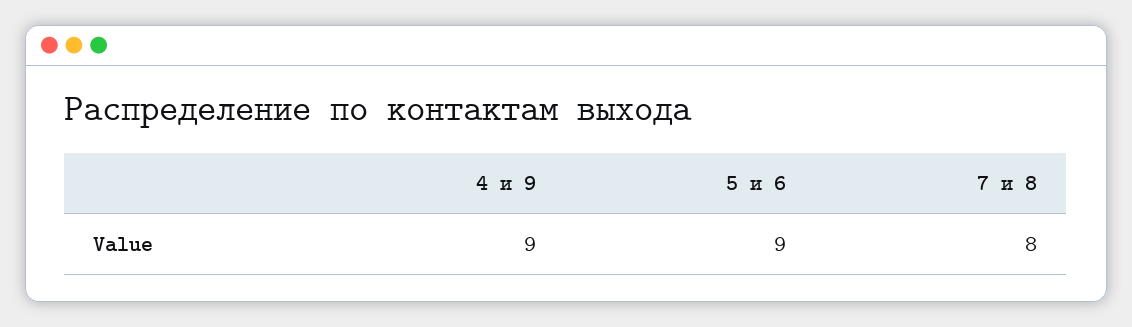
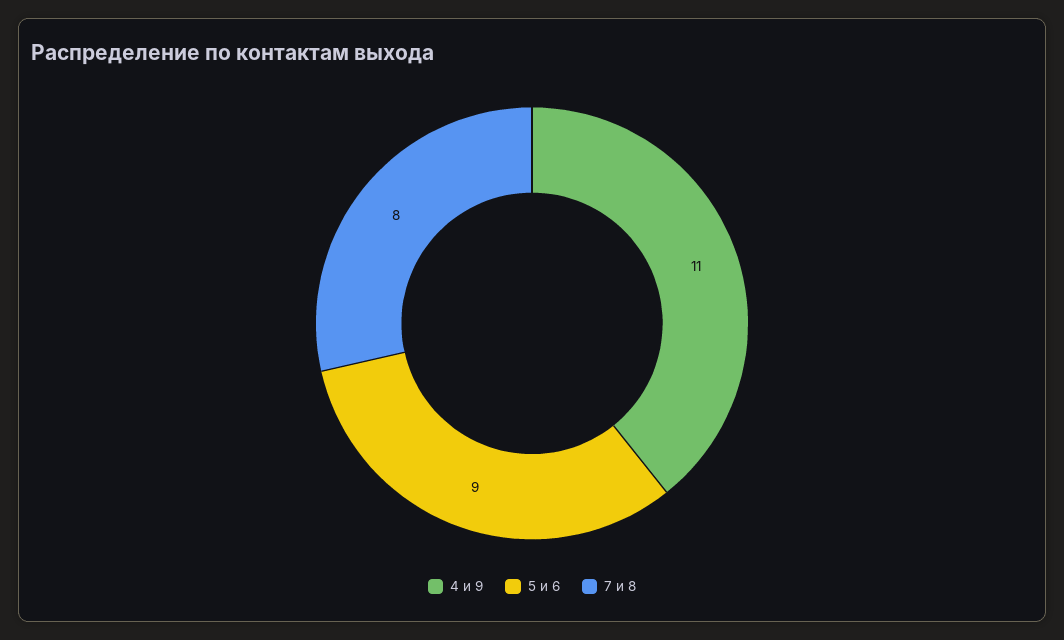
  {
-   "4 и 9": 9,
+   "4 и 9": 11,
    "5 и 6": 9,
    "7 и 8": 8
  }

